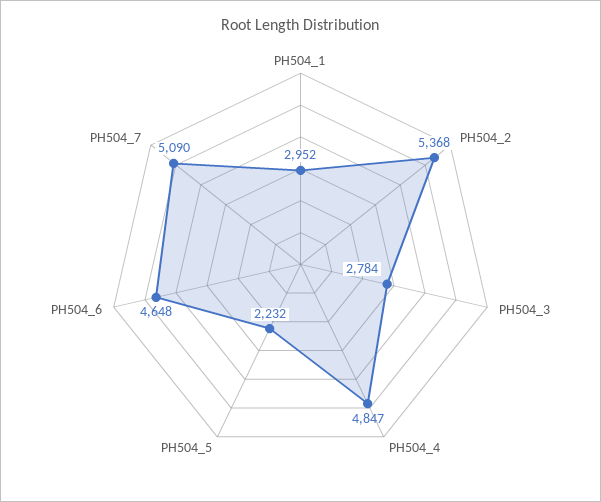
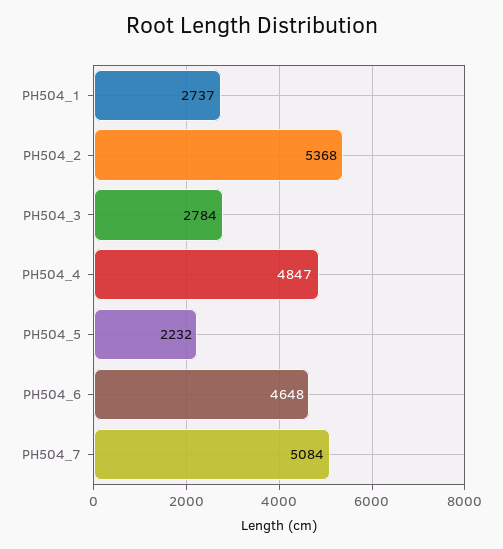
  {
-   "PH504_1": 2952,
+   "PH504_1": 2737,
    "PH504_2": 5368,
    "PH504_3": 2784,
    "PH504_4": 4847,
    "PH504_5": 2232,
    "PH504_6": 4648,
-   "PH504_7": 5090
+   "PH504_7": 5084
  }

